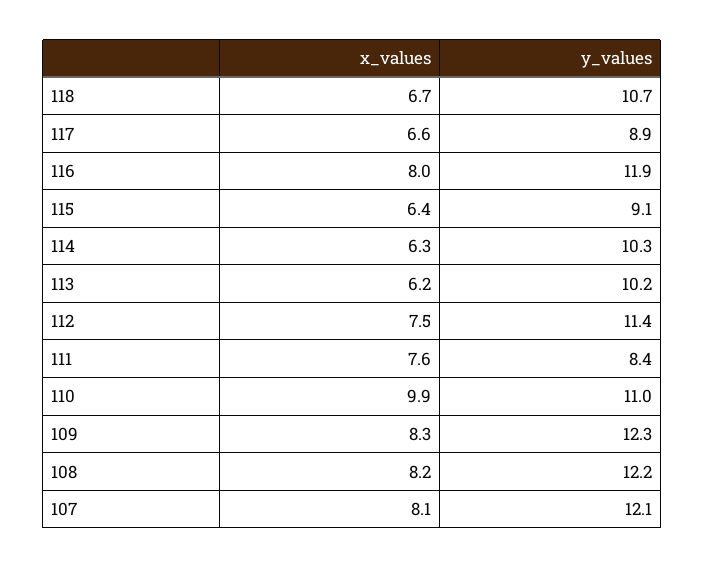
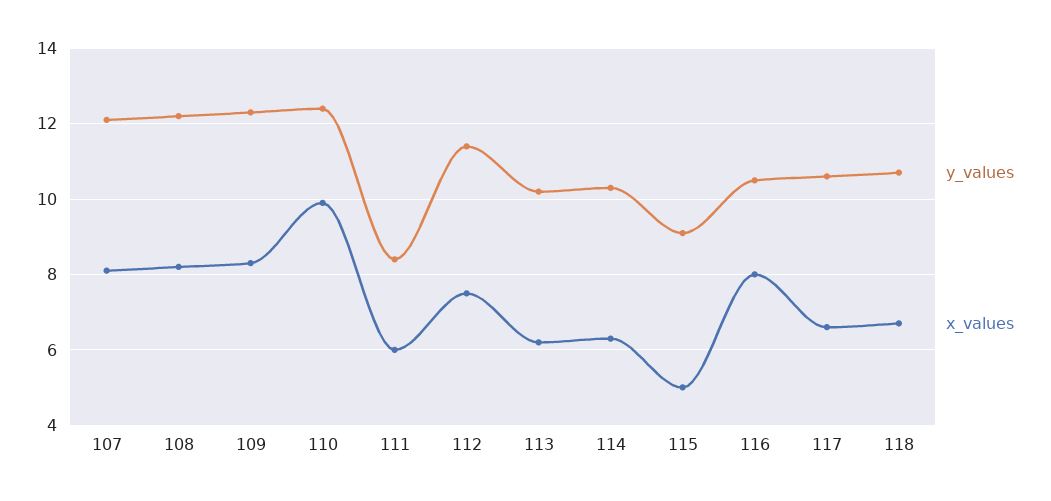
  {
    "x_values": {
      "118": 6.7,
      "117": 6.6,
      "116": 8,
-     "115": 6.4,
+     "115": 5,
      "114": 6.3,
      "113": 6.2,
      "112": 7.5,
-     "111": 7.6,
+     "111": 6,
      "110": 9.9,
      "109": 8.3,
      "108": 8.2,
      "107": 8.1
    },
    "y_values": {
      "118": 10.7,
-     "117": 8.9,
+     "117": 10.5,
-     "116": 11.9,
+     "116": 10.5,
      "115": 9.1,
      "114": 10.3,
      "113": 10.2,
      "112": 11.4,
      "111": 8.4,
-     "110": 11,
+     "110": 12.5,
      "109": 12.3,
      "108": 12.2,
      "107": 12.1
    }
  }

